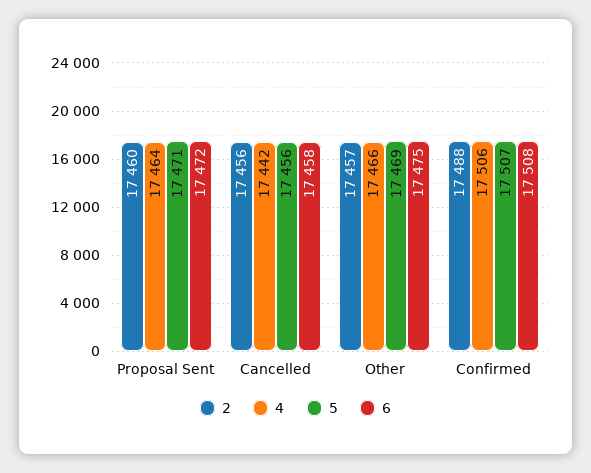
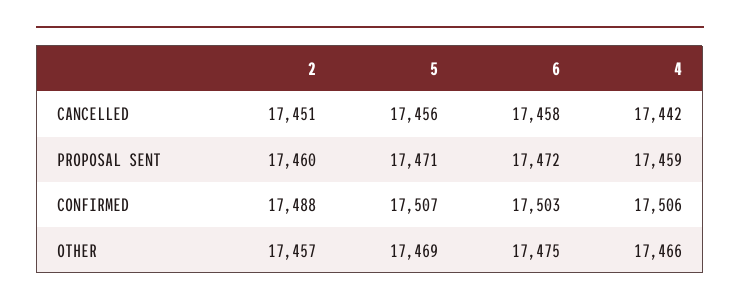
  {
    "2": {
      "Proposal Sent": 17460,
-     "Cancelled": 17456,
+     "Cancelled": 17451,
      "Other": 17457,
      "Confirmed": 17488
    },
    "4": {
-     "Proposal Sent": 17464,
+     "Proposal Sent": 17459,
      "Cancelled": 17442,
      "Other": 17466,
      "Confirmed": 17506
    },
    "5": {
      "Proposal Sent": 17471,
      "Cancelled": 17456,
      "Other": 17469,
      "Confirmed": 17507
    },
    "6": {
      "Proposal Sent": 17472,
      "Cancelled": 17458,
      "Other": 17475,
-     "Confirmed": 17508
+     "Confirmed": 17503
    }
  }

